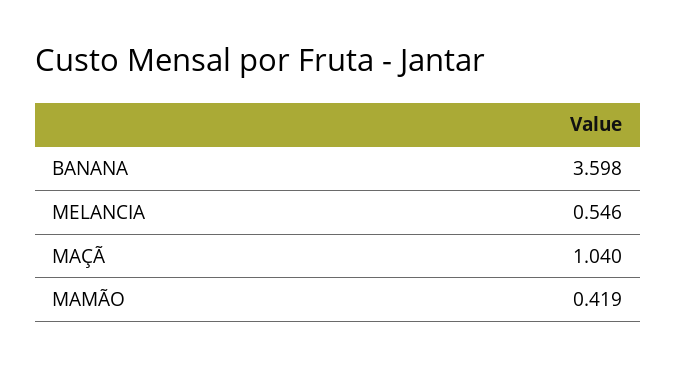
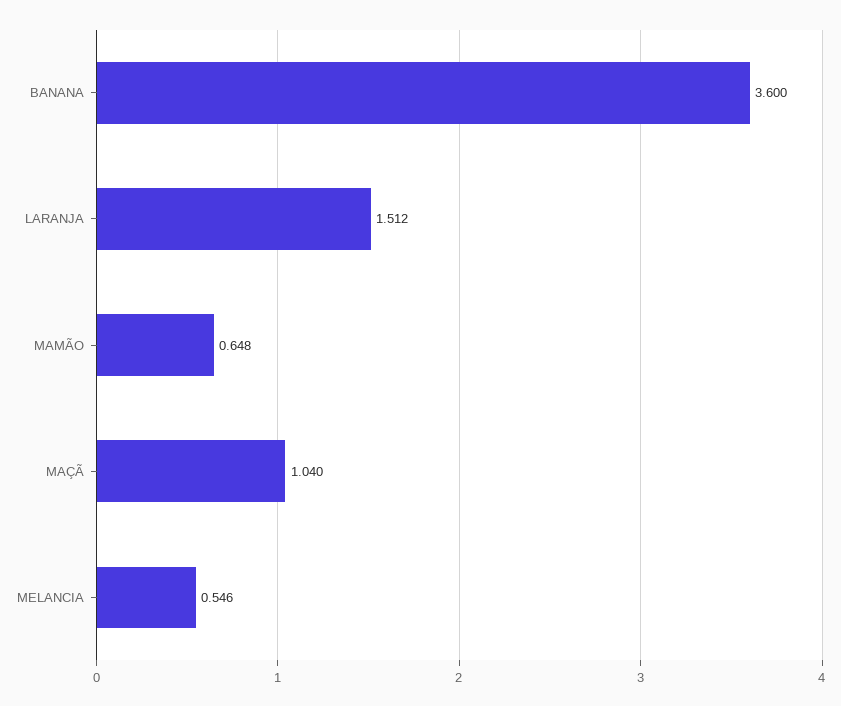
  {
-   "BANANA": 3.598,
+   "BANANA": 3.6,
    "MELANCIA": 0.546,
    "MAÇÃ": 1.04,
-   "MAMÃO": 0.419
+   "MAMÃO": 0.648,
+   "LARANJA": 1.512
  }

